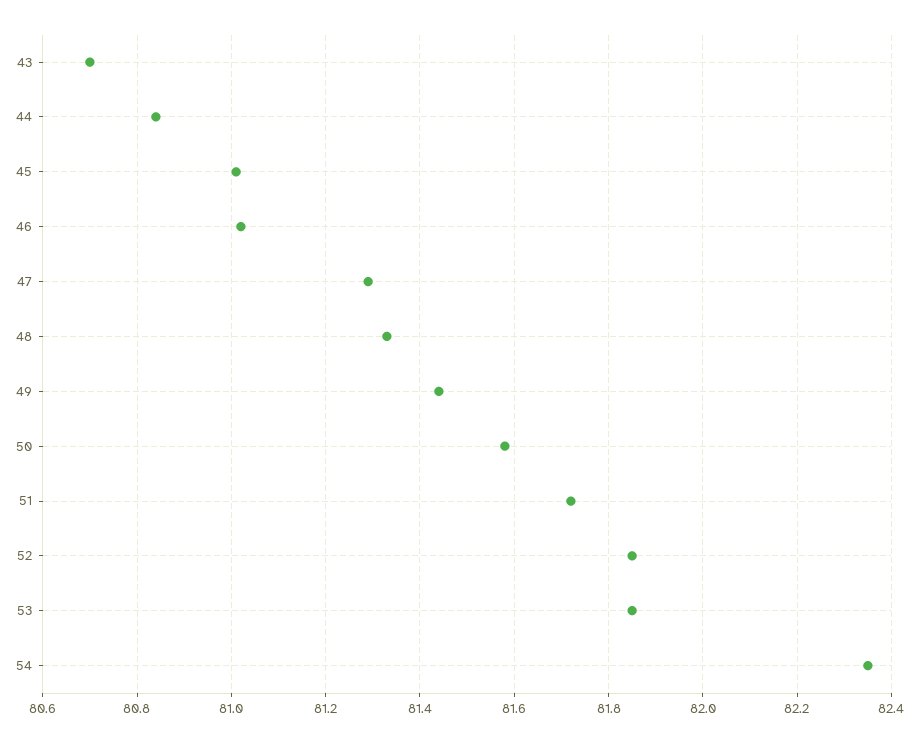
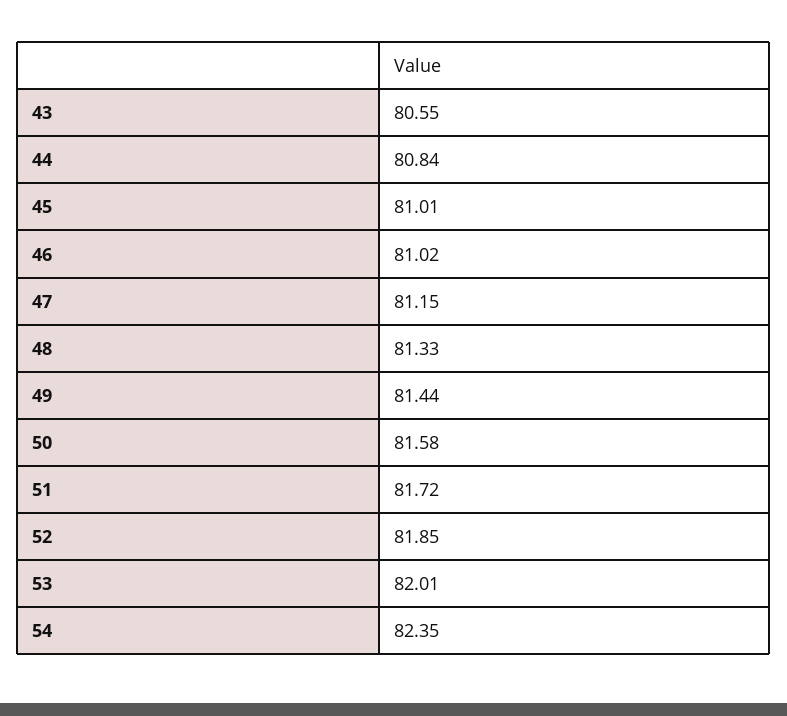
  {
-   "43": 80.7,
+   "43": 80.55,
    "44": 80.84,
    "45": 81.01,
    "46": 81.02,
-   "47": 81.3,
+   "47": 81.15,
    "48": 81.33,
    "49": 81.44,
    "50": 81.58,
    "51": 81.72,
    "52": 81.85,
-   "53": 81.85,
+   "53": 82.01,
    "54": 82.35
  }

